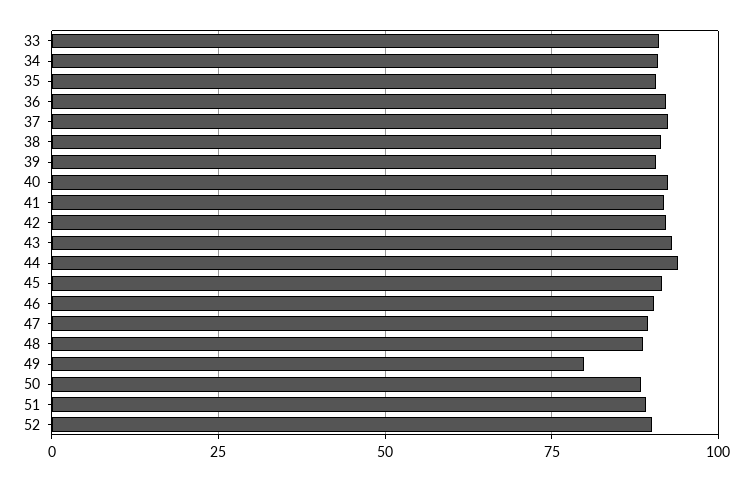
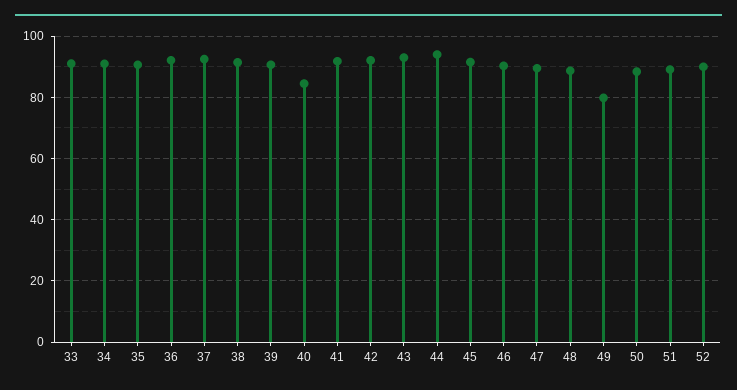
  {
    "33": 92,
    "34": 90,
    "35": 90,
    "36": 92,
    "37": 92,
    "38": 92,
    "39": 90,
-   "40": 92.5,
+   "40": 84,
    "41": 92,
    "42": 92,
    "43": 94,
    "44": 94,
    "45": 92,
    "46": 90,
    "47": 90,
    "48": 88,
    "49": 80,
    "50": 88,
    "51": 90,
    "52": 90
  }

